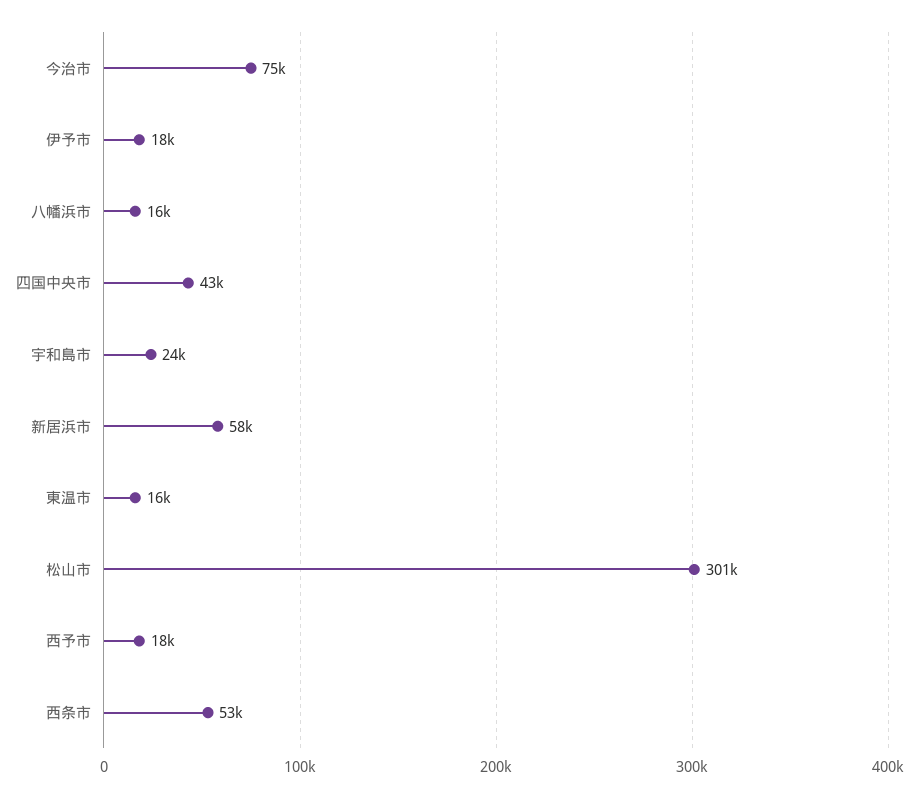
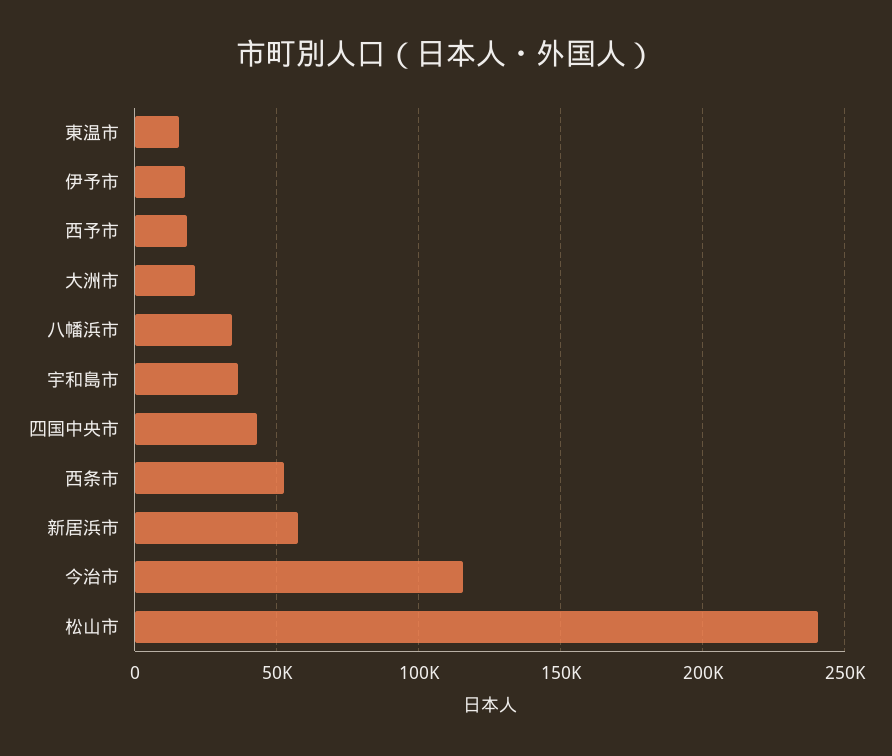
  {
-   "今治市": 75000,
+   "今治市": 115000,
    "伊予市": 18000,
-   "八幡浜市": 16000,
+   "八幡浜市": 35000,
    "四国中央市": 43000,
-   "宇和島市": 24000,
+   "宇和島市": 35000,
    "新居浜市": 58000,
    "東温市": 16000,
-   "松山市": 301000,
+   "松山市": 240000,
    "西予市": 18000,
-   "西条市": 53000
+   "西条市": 53000,
+   "大洲市": 20000
  }

